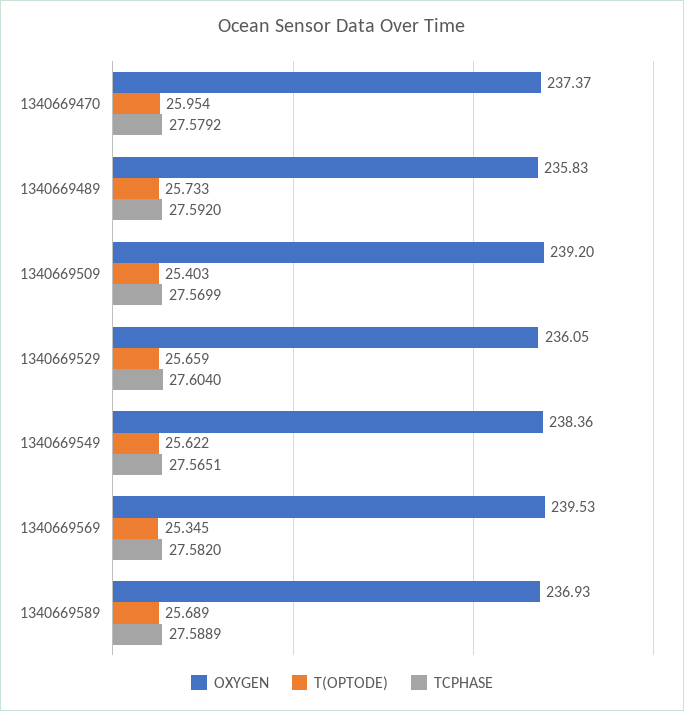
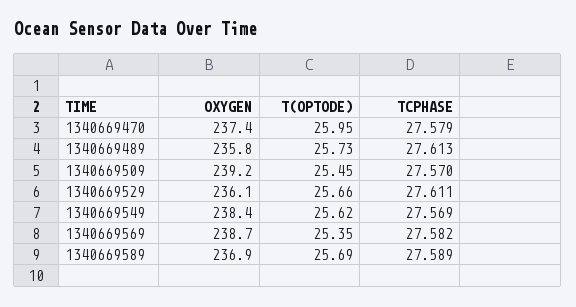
  {
    "OXYGEN": {
      "1340669470": 237.37,
      "1340669489": 235.83,
      "1340669509": 239.2,
      "1340669529": 236.05,
      "1340669549": 238.36,
-     "1340669569": 239.53,
+     "1340669569": 238.7,
      "1340669589": 236.93
    },
    "T(OPTODE)": {
      "1340669470": 25.954,
      "1340669489": 25.733,
-     "1340669509": 25.403,
+     "1340669509": 25.45,
      "1340669529": 25.659,
      "1340669549": 25.622,
      "1340669569": 25.345,
      "1340669589": 25.689
    },
    "TCPHASE": {
      "1340669470": 27.5792,
-     "1340669489": 27.592,
+     "1340669489": 27.613,
      "1340669509": 27.5699,
-     "1340669529": 27.604,
+     "1340669529": 27.611,
-     "1340669549": 27.5651,
+     "1340669549": 27.569,
      "1340669569": 27.582,
      "1340669589": 27.5889
    }
  }

